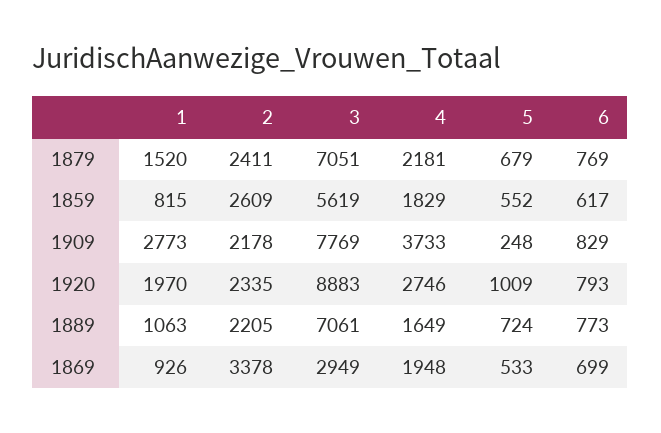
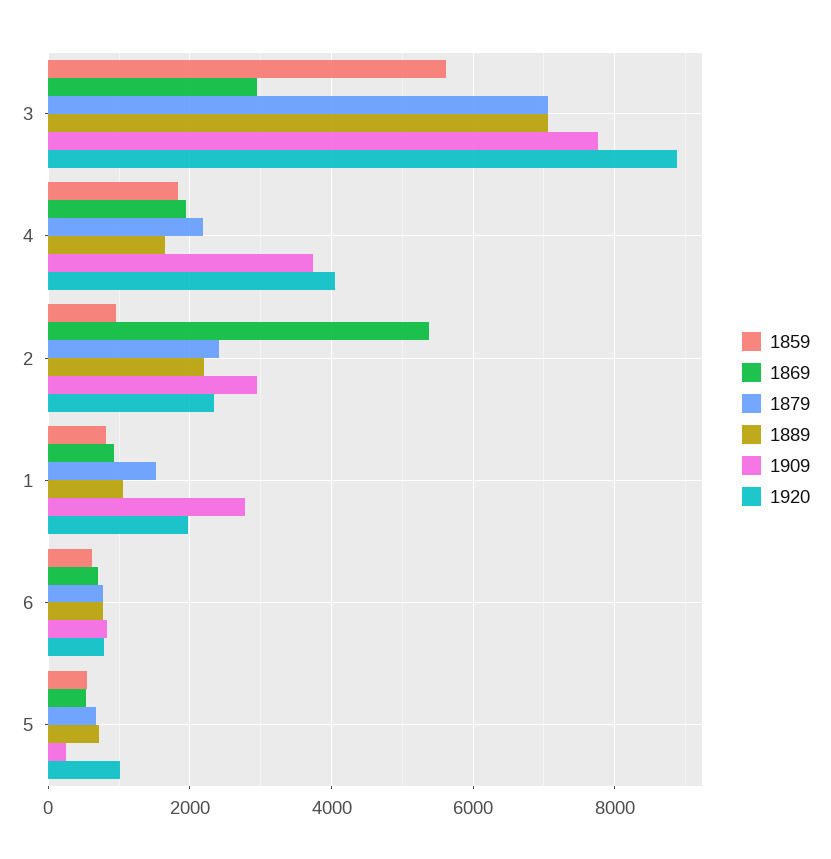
  {
    "1879": {
      "1": 1520,
      "2": 2411,
      "3": 7051,
      "4": 2181,
      "5": 679,
      "6": 769
    },
    "1859": {
      "1": 815,
-     "2": 2609,
+     "2": 1000,
      "3": 5619,
      "4": 1829,
      "5": 552,
      "6": 617
    },
    "1909": {
      "1": 2773,
-     "2": 2178,
+     "2": 3000,
      "3": 7769,
      "4": 3733,
      "5": 248,
      "6": 829
    },
    "1920": {
      "1": 1970,
      "2": 2335,
      "3": 8883,
-     "4": 2746,
+     "4": 4000,
      "5": 1009,
      "6": 793
    },
    "1889": {
      "1": 1063,
      "2": 2205,
      "3": 7061,
      "4": 1649,
      "5": 724,
      "6": 773
    },
    "1869": {
      "1": 926,
-     "2": 3378,
+     "2": 5400,
      "3": 2949,
      "4": 1948,
      "5": 533,
      "6": 699
    }
  }

